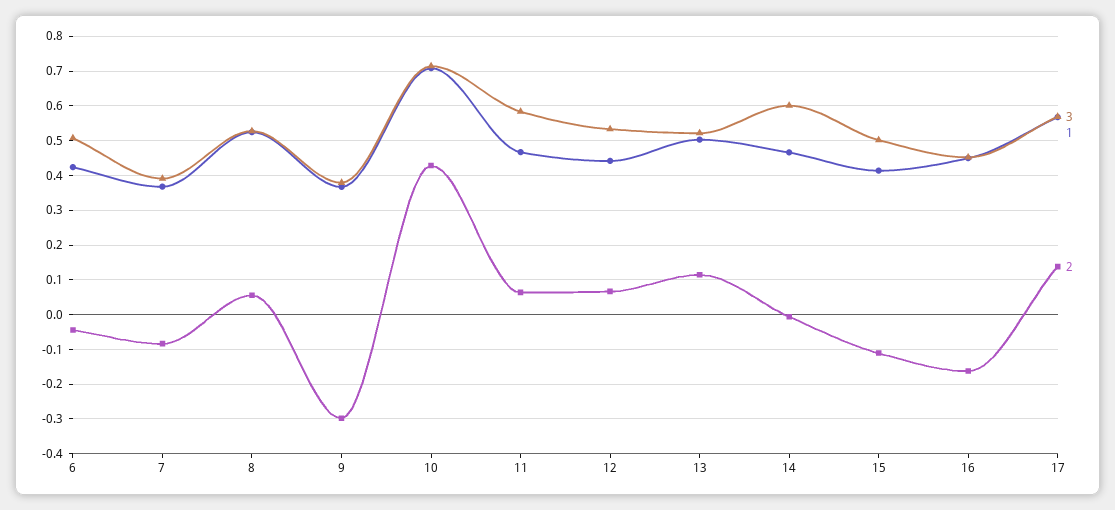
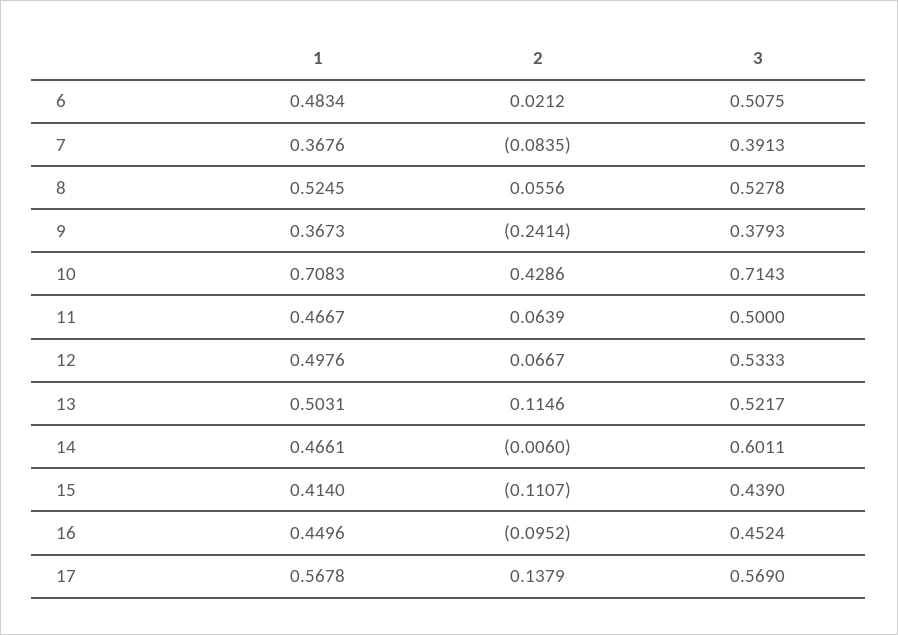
  {
    "3": {
      "6": 0.5075,
      "7": 0.3913,
      "8": 0.5278,
      "9": 0.3793,
      "10": 0.7143,
-     "11": 0.58,
+     "11": 0.5,
      "12": 0.5333,
      "13": 0.5217,
      "14": 0.6011,
-     "15": 0.5,
+     "15": 0.439,
      "16": 0.4524,
      "17": 0.569
    },
    "1": {
-     "6": 0.42,
+     "6": 0.4834,
      "7": 0.3676,
      "8": 0.5245,
      "9": 0.3673,
      "10": 0.7083,
      "11": 0.4667,
-     "12": 0.44,
+     "12": 0.4976,
      "13": 0.5031,
      "14": 0.4661,
      "15": 0.414,
      "16": 0.4496,
      "17": 0.5678
    },
    "2": {
-     "6": -0.04,
+     "6": 0.0212,
      "7": -0.0835,
      "8": 0.0556,
-     "9": -0.3,
+     "9": -0.2414,
      "10": 0.4286,
      "11": 0.0639,
      "12": 0.0667,
      "13": 0.1146,
      "14": -0.006,
      "15": -0.1107,
-     "16": -0.16,
+     "16": -0.0952,
      "17": 0.1379
    }
  }

